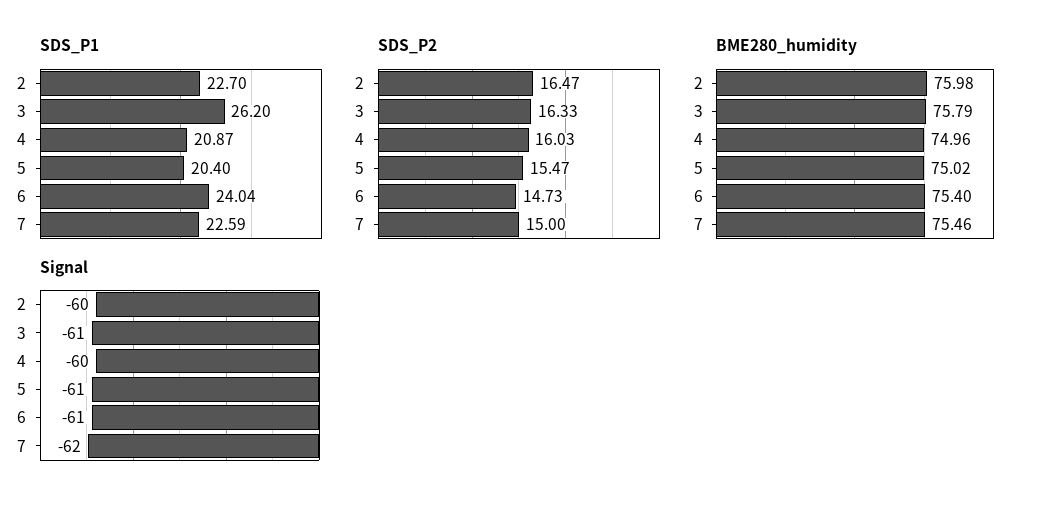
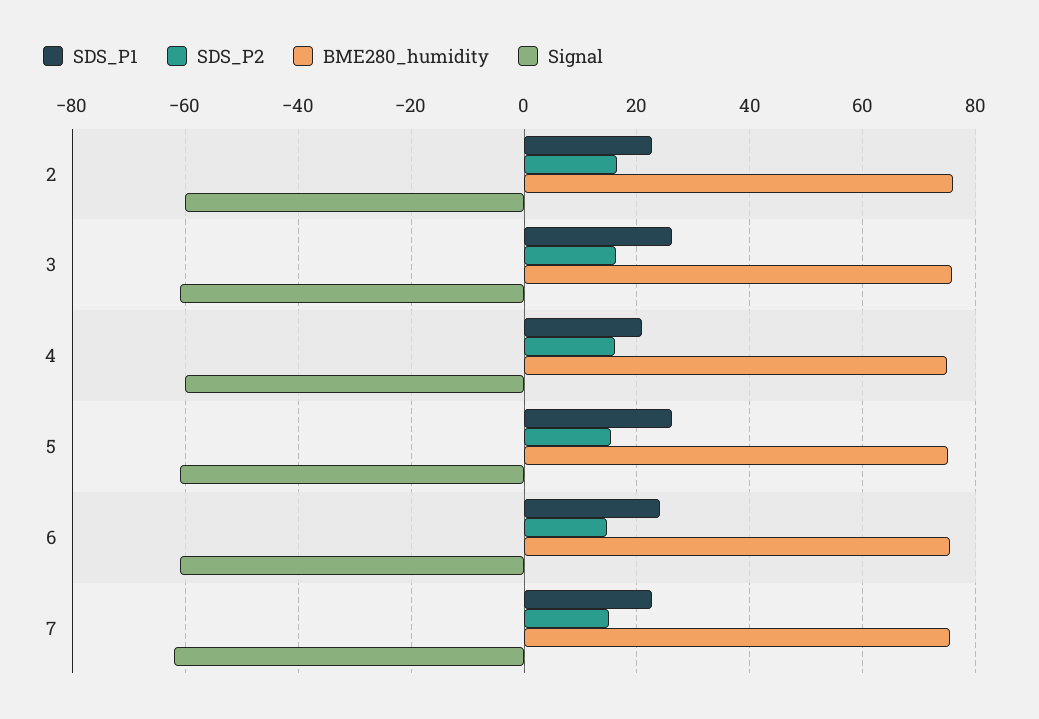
  {
    "SDS_P1": {
      "2": 22.7,
      "3": 26.2,
      "4": 20.87,
-     "5": 20.4,
+     "5": 26,
      "6": 24.04,
      "7": 22.59
    },
    "SDS_P2": {
      "2": 16.47,
      "3": 16.33,
      "4": 16.03,
      "5": 15.47,
      "6": 14.73,
      "7": 15
    },
    "BME280_humidity": {
      "2": 75.98,
      "3": 75.79,
      "4": 74.96,
      "5": 75.02,
      "6": 75.4,
      "7": 75.46
    },
    "Signal": {
      "2": -60,
      "3": -61,
      "4": -60,
      "5": -61,
      "6": -61,
      "7": -62
    }
  }

